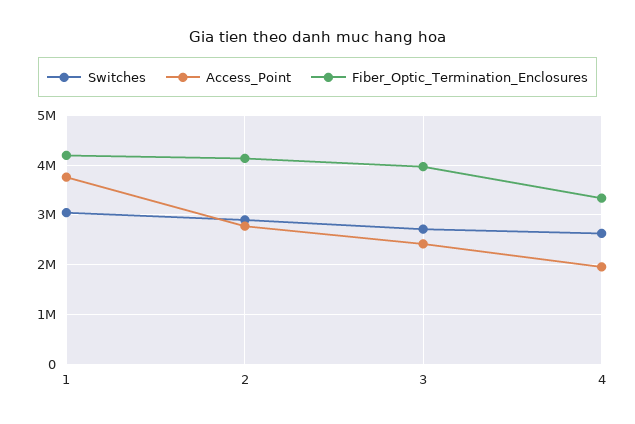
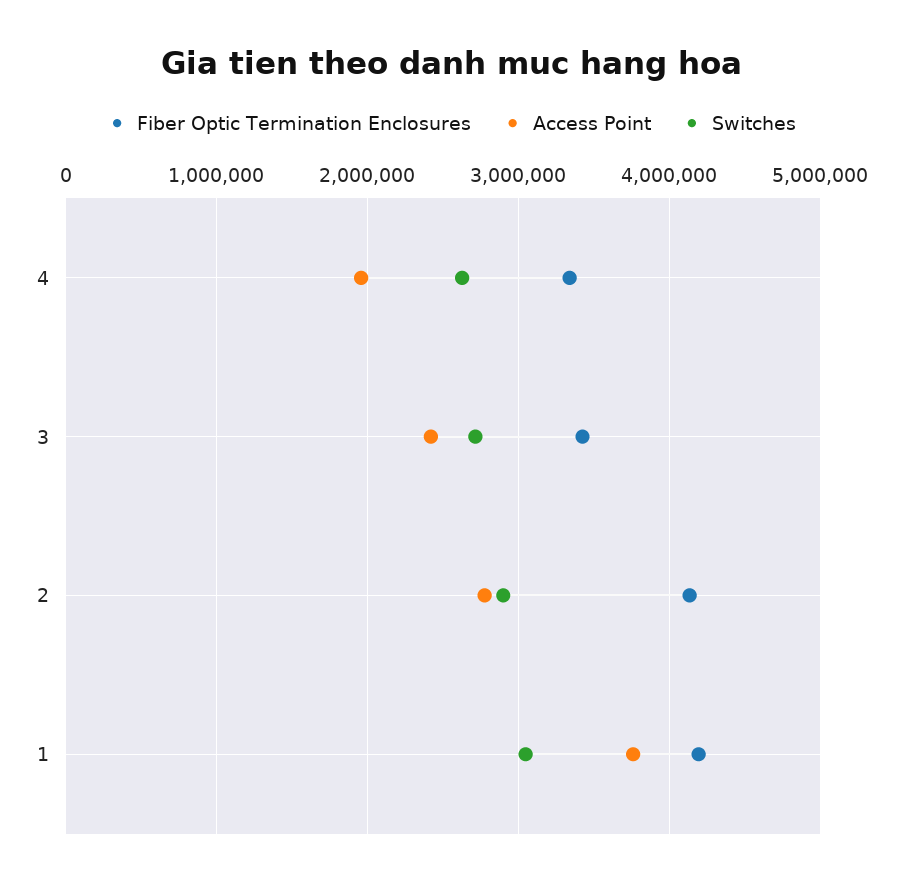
  {
    "Switches": {
      "1": 3000000,
      "2": 2900000,
      "3": 2700000,
      "4": 2600000
    },
    "Access_Point": {
      "1": 3800000,
      "2": 2800000,
      "3": 2400000,
      "4": 2000000
    },
    "Fiber_Optic_Termination_Enclosures": {
      "1": 4200000,
      "2": 4100000,
-     "3": 4000000,
+     "3": 3400000,
      "4": 3300000
    }
  }

